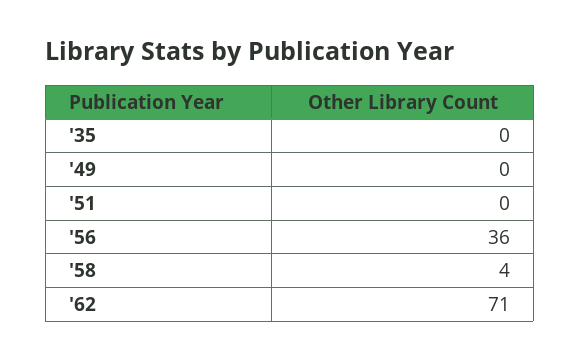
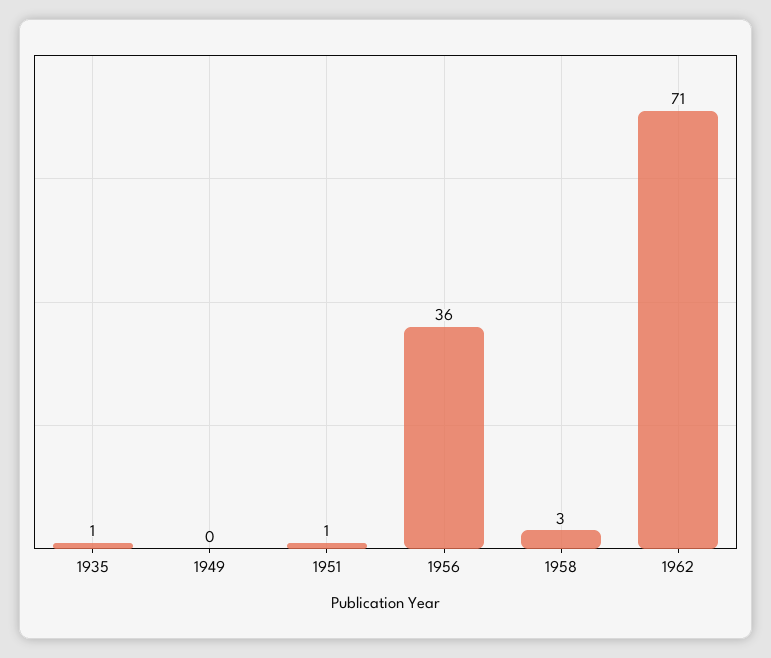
  {
-   "'35": 0,
+   "'35": 1,
    "'49": 0,
-   "'51": 0,
+   "'51": 1,
    "'56": 36,
-   "'58": 4,
+   "'58": 3,
    "'62": 71
  }

